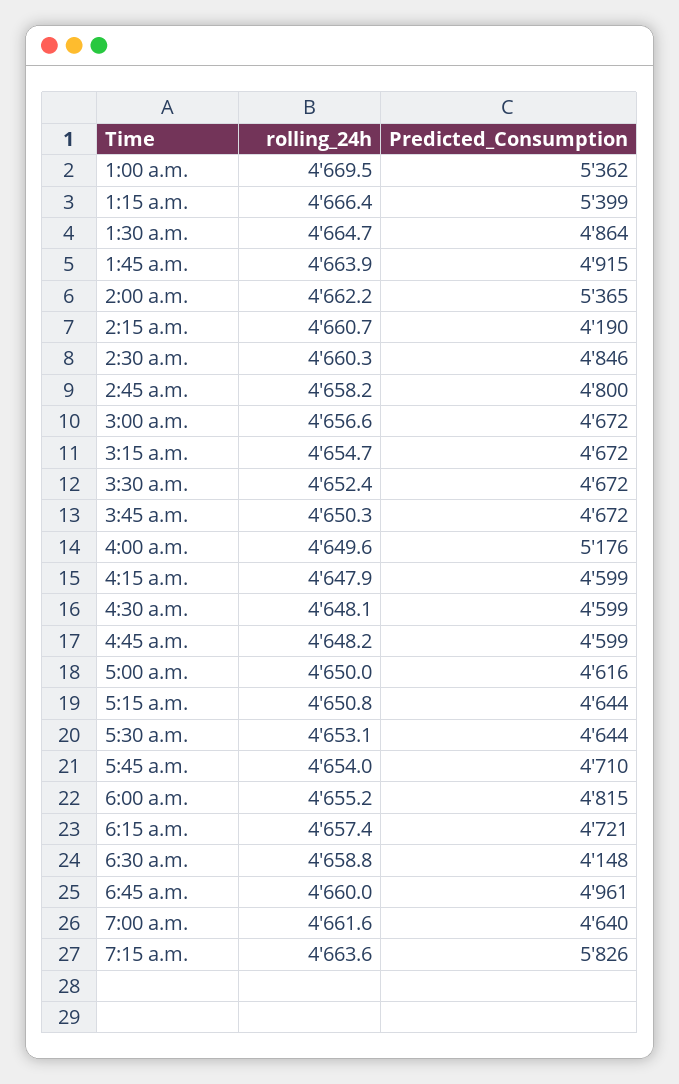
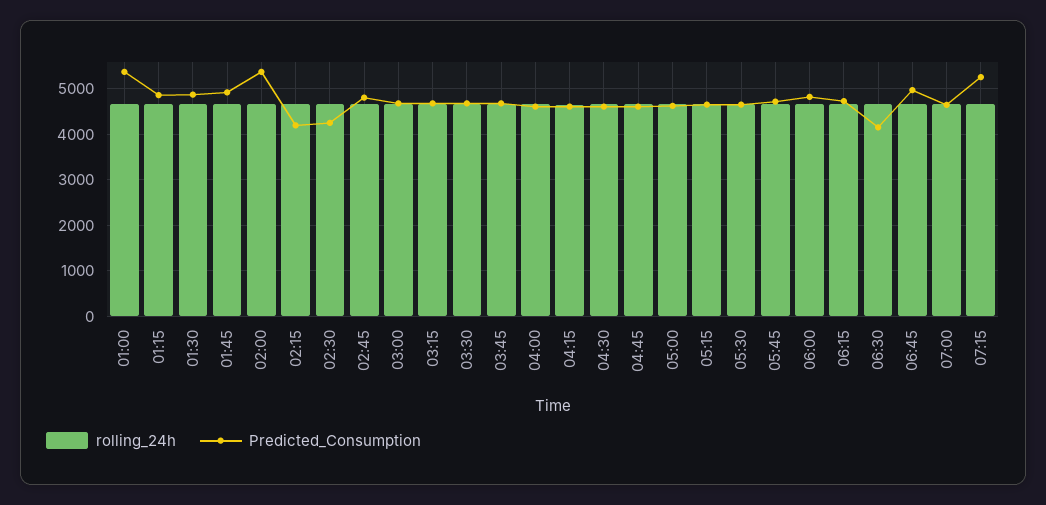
  {
    "rolling_24h": {
      "1:00 a.m.": 4669.5,
      "1:15 a.m.": 4666.4,
      "1:30 a.m.": 4664.7,
      "1:45 a.m.": 4663.9,
      "2:00 a.m.": 4662.2,
      "2:15 a.m.": 4660.7,
      "2:30 a.m.": 4660.3,
      "2:45 a.m.": 4658.2,
      "3:00 a.m.": 4656.6,
      "3:15 a.m.": 4654.7,
      "3:30 a.m.": 4652.4,
      "3:45 a.m.": 4650.3,
      "4:00 a.m.": 4649.6,
      "4:15 a.m.": 4647.9,
      "4:30 a.m.": 4648.1,
      "4:45 a.m.": 4648.2,
      "5:00 a.m.": 4650,
      "5:15 a.m.": 4650.8,
      "5:30 a.m.": 4653.1,
      "5:45 a.m.": 4654,
      "6:00 a.m.": 4655.2,
      "6:15 a.m.": 4657.4,
      "6:30 a.m.": 4658.8,
      "6:45 a.m.": 4660,
      "7:00 a.m.": 4661.6,
      "7:15 a.m.": 4663.6
    },
    "Predicted_Consumption": {
      "1:00 a.m.": 5362,
-     "1:15 a.m.": 5399,
+     "1:15 a.m.": 4800,
      "1:30 a.m.": 4864,
      "1:45 a.m.": 4915,
      "2:00 a.m.": 5365,
      "2:15 a.m.": 4190,
-     "2:30 a.m.": 4846,
+     "2:30 a.m.": 4200,
      "2:45 a.m.": 4800,
      "3:00 a.m.": 4672,
      "3:15 a.m.": 4672,
      "3:30 a.m.": 4672,
      "3:45 a.m.": 4672,
-     "4:00 a.m.": 5176,
+     "4:00 a.m.": 4600,
      "4:15 a.m.": 4599,
      "4:30 a.m.": 4599,
      "4:45 a.m.": 4599,
      "5:00 a.m.": 4616,
      "5:15 a.m.": 4644,
      "5:30 a.m.": 4644,
      "5:45 a.m.": 4710,
      "6:00 a.m.": 4815,
      "6:15 a.m.": 4721,
      "6:30 a.m.": 4148,
      "6:45 a.m.": 4961,
      "7:00 a.m.": 4640,
-     "7:15 a.m.": 5826
+     "7:15 a.m.": 5200
    }
  }

